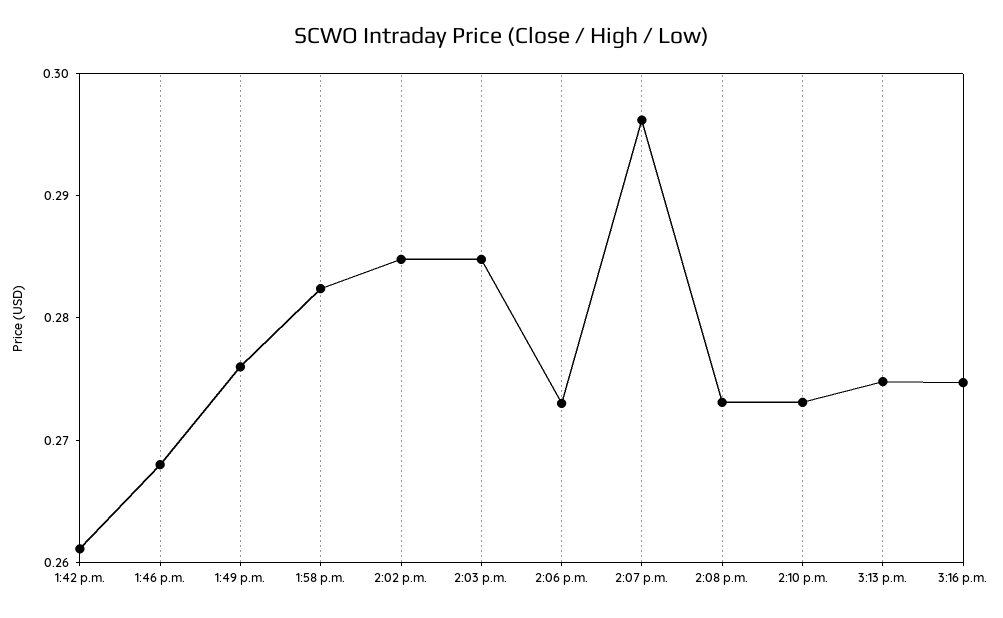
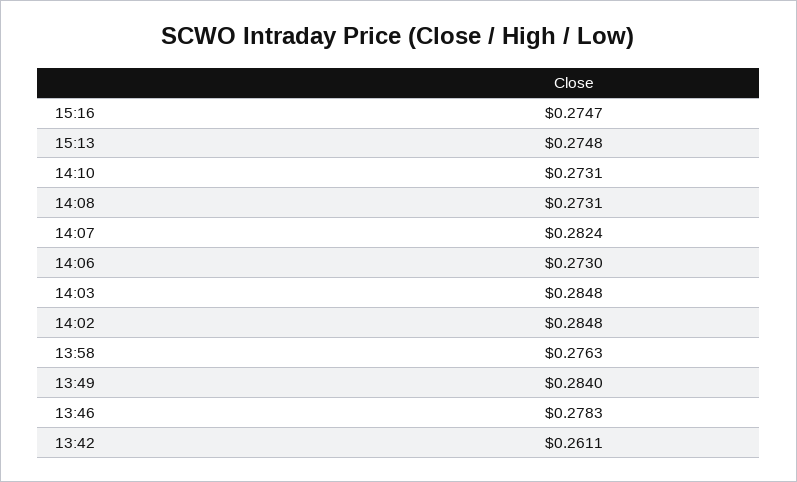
  {
    "1:42 p.m.": 0.2611,
-   "1:46 p.m.": 0.268,
+   "1:46 p.m.": 0.2783,
-   "1:49 p.m.": 0.276,
+   "1:49 p.m.": 0.284,
-   "1:58 p.m.": 0.282,
+   "1:58 p.m.": 0.2763,
    "2:02 p.m.": 0.2848,
    "2:03 p.m.": 0.2848,
    "2:06 p.m.": 0.273,
-   "2:07 p.m.": 0.296,
+   "2:07 p.m.": 0.2824,
    "2:08 p.m.": 0.2731,
    "2:10 p.m.": 0.2731,
    "3:13 p.m.": 0.2748,
    "3:16 p.m.": 0.2747
  }

